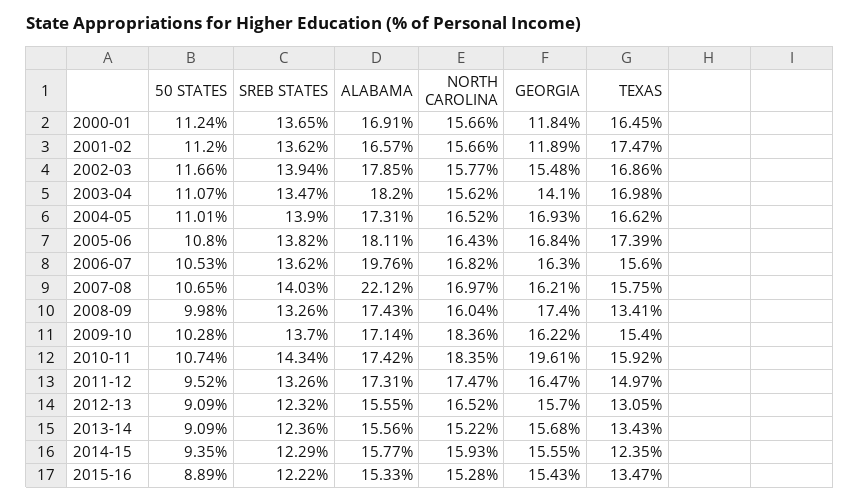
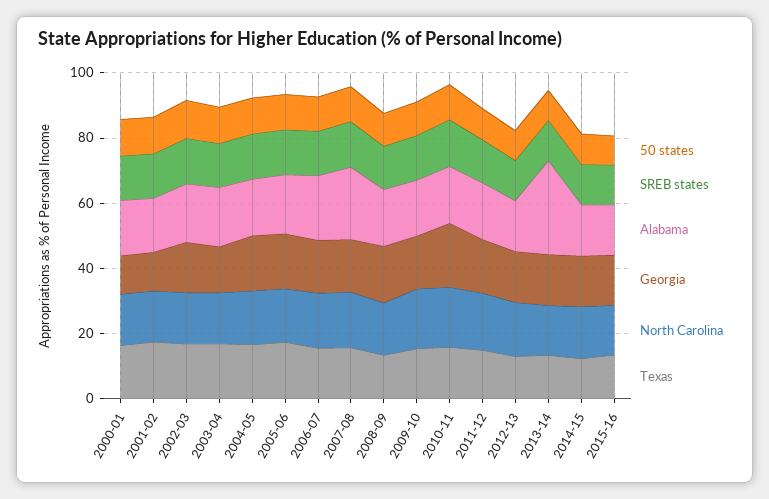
  {
    "50 STATES": {
      "2000-01": 11.24,
      "2001-02": 11.2,
      "2002-03": 11.66,
      "2003-04": 11.07,
      "2004-05": 11.01,
      "2005-06": 10.8,
      "2006-07": 10.53,
      "2007-08": 10.65,
      "2008-09": 9.98,
      "2009-10": 10.28,
      "2010-11": 10.74,
      "2011-12": 9.52,
      "2012-13": 9.09,
      "2013-14": 9.09,
      "2014-15": 9.35,
      "2015-16": 8.89
    },
    "SREB STATES": {
      "2000-01": 13.65,
      "2001-02": 13.62,
      "2002-03": 13.94,
      "2003-04": 13.47,
      "2004-05": 13.9,
      "2005-06": 13.82,
      "2006-07": 13.62,
      "2007-08": 14.03,
      "2008-09": 13.26,
      "2009-10": 13.7,
      "2010-11": 14.34,
      "2011-12": 13.26,
      "2012-13": 12.32,
      "2013-14": 12.36,
      "2014-15": 12.29,
      "2015-16": 12.22
    },
    "ALABAMA": {
      "2000-01": 16.91,
      "2001-02": 16.57,
      "2002-03": 17.85,
      "2003-04": 18.2,
      "2004-05": 17.31,
      "2005-06": 18.11,
      "2006-07": 19.76,
      "2007-08": 22.12,
      "2008-09": 17.43,
      "2009-10": 17.14,
      "2010-11": 17.42,
      "2011-12": 17.31,
      "2012-13": 15.55,
-     "2013-14": 15.56,
+     "2013-14": 30,
      "2014-15": 15.77,
      "2015-16": 15.33
    },
    "NORTH CAROLINA": {
      "2000-01": 15.66,
      "2001-02": 15.66,
      "2002-03": 15.77,
      "2003-04": 15.62,
      "2004-05": 16.52,
      "2005-06": 16.43,
      "2006-07": 16.82,
      "2007-08": 16.97,
      "2008-09": 16.04,
      "2009-10": 18.36,
      "2010-11": 18.35,
      "2011-12": 17.47,
      "2012-13": 16.52,
      "2013-14": 15.22,
      "2014-15": 15.93,
      "2015-16": 15.28
    },
    "GEORGIA": {
      "2000-01": 11.84,
      "2001-02": 11.89,
      "2002-03": 15.48,
      "2003-04": 14.1,
      "2004-05": 16.93,
      "2005-06": 16.84,
      "2006-07": 16.3,
      "2007-08": 16.21,
      "2008-09": 17.4,
      "2009-10": 16.22,
      "2010-11": 19.61,
      "2011-12": 16.47,
      "2012-13": 15.7,
      "2013-14": 15.68,
      "2014-15": 15.55,
      "2015-16": 15.43
    },
    "TEXAS": {
      "2000-01": 16.45,
      "2001-02": 17.47,
      "2002-03": 16.86,
      "2003-04": 16.98,
      "2004-05": 16.62,
      "2005-06": 17.39,
      "2006-07": 15.6,
      "2007-08": 15.75,
      "2008-09": 13.41,
      "2009-10": 15.4,
      "2010-11": 15.92,
      "2011-12": 14.97,
      "2012-13": 13.05,
      "2013-14": 13.43,
      "2014-15": 12.35,
      "2015-16": 13.47
    }
  }

